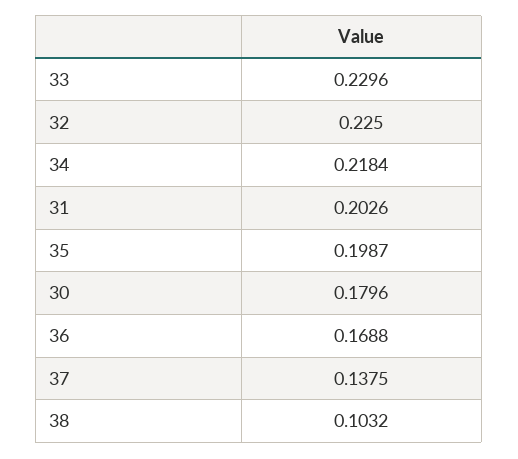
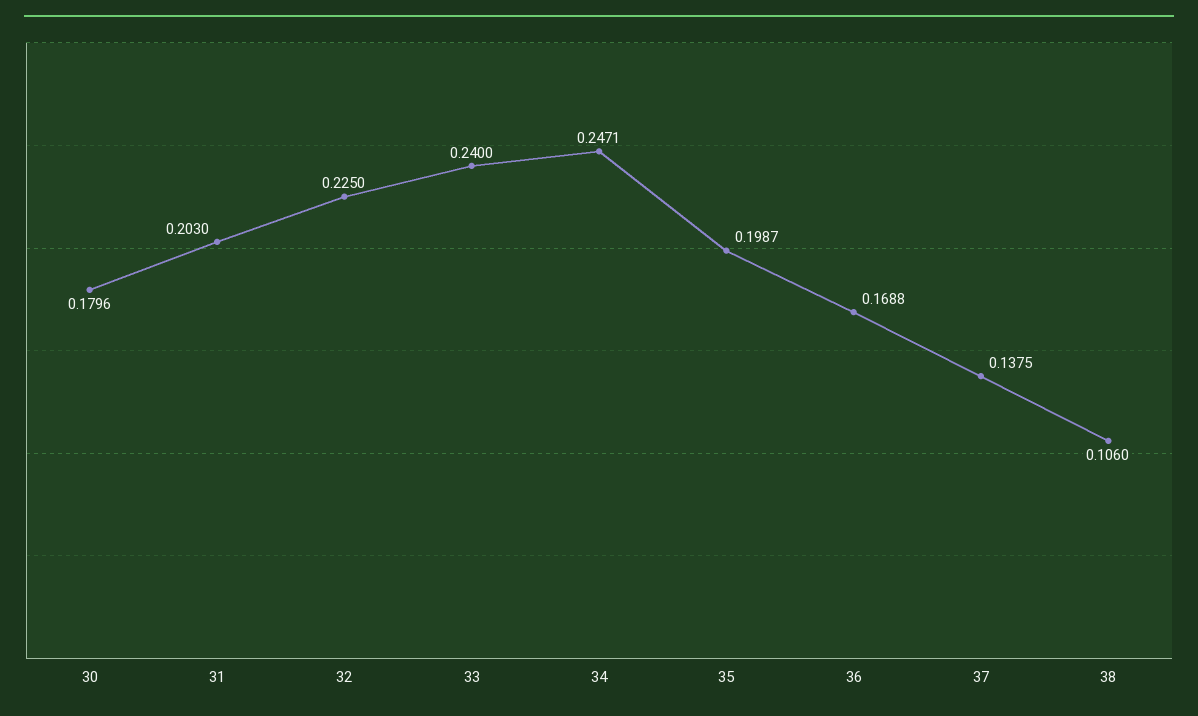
  {
-   "33": 0.2296,
+   "33": 0.24,
    "32": 0.225,
-   "34": 0.2184,
+   "34": 0.2471,
-   "31": 0.2026,
+   "31": 0.203,
    "35": 0.1987,
    "30": 0.1796,
    "36": 0.1688,
    "37": 0.1375,
-   "38": 0.1032
+   "38": 0.106
  }

